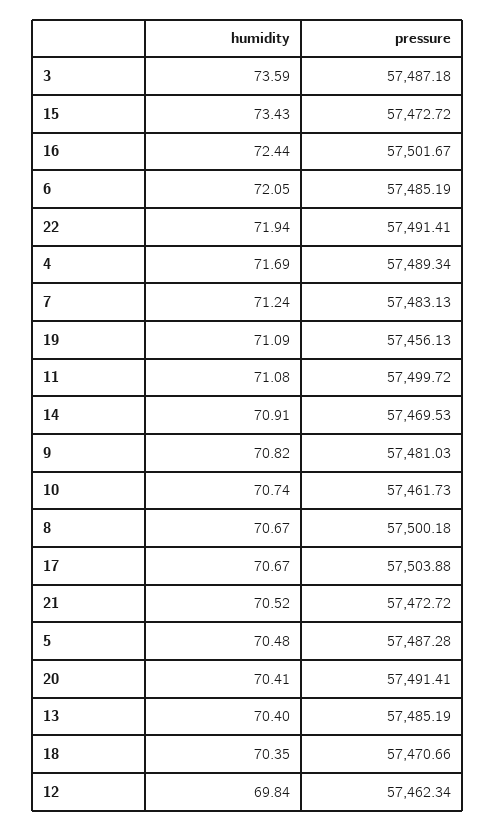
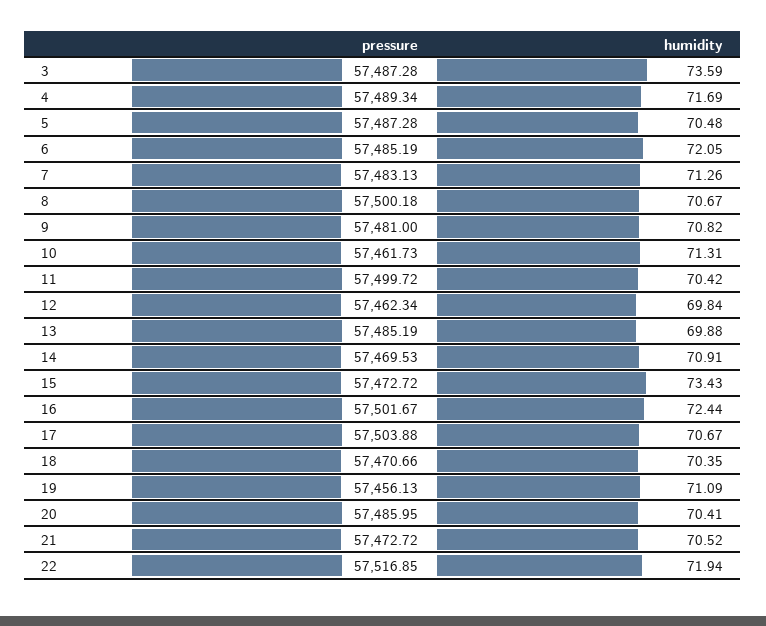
  {
    "humidity": {
      "3": 73.59,
      "15": 73.43,
      "16": 72.44,
      "6": 72.05,
      "22": 71.94,
      "4": 71.69,
-     "7": 71.24,
+     "7": 71.26,
      "19": 71.09,
-     "11": 71.08,
+     "11": 70.42,
      "14": 70.91,
      "9": 70.82,
-     "10": 70.74,
+     "10": 71.31,
      "8": 70.67,
      "17": 70.67,
      "21": 70.52,
      "5": 70.48,
      "20": 70.41,
-     "13": 70.4,
+     "13": 69.88,
      "18": 70.35,
      "12": 69.84
    },
    "pressure": {
-     "3": 57487.18,
+     "3": 57487.28,
      "15": 57472.72,
      "16": 57501.67,
      "6": 57485.19,
-     "22": 57491.41,
+     "22": 57516.85,
      "4": 57489.34,
      "7": 57483.13,
      "19": 57456.13,
      "11": 57499.72,
      "14": 57469.53,
-     "9": 57481.03,
+     "9": 57481,
      "10": 57461.73,
      "8": 57500.18,
      "17": 57503.88,
      "21": 57472.72,
      "5": 57487.28,
-     "20": 57491.41,
+     "20": 57485.95,
      "13": 57485.19,
      "18": 57470.66,
      "12": 57462.34
    }
  }

